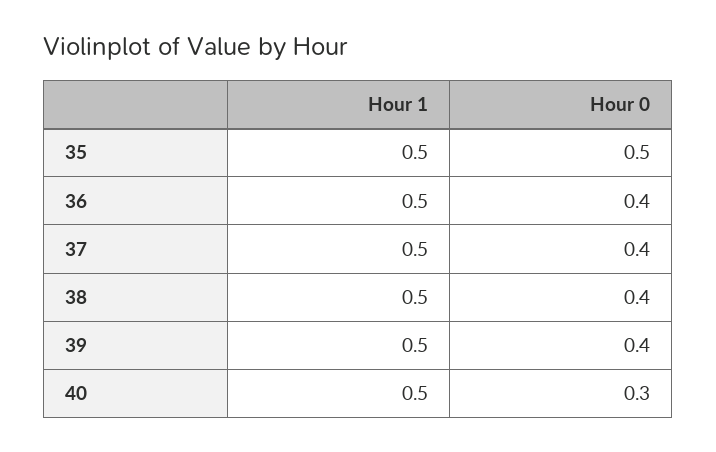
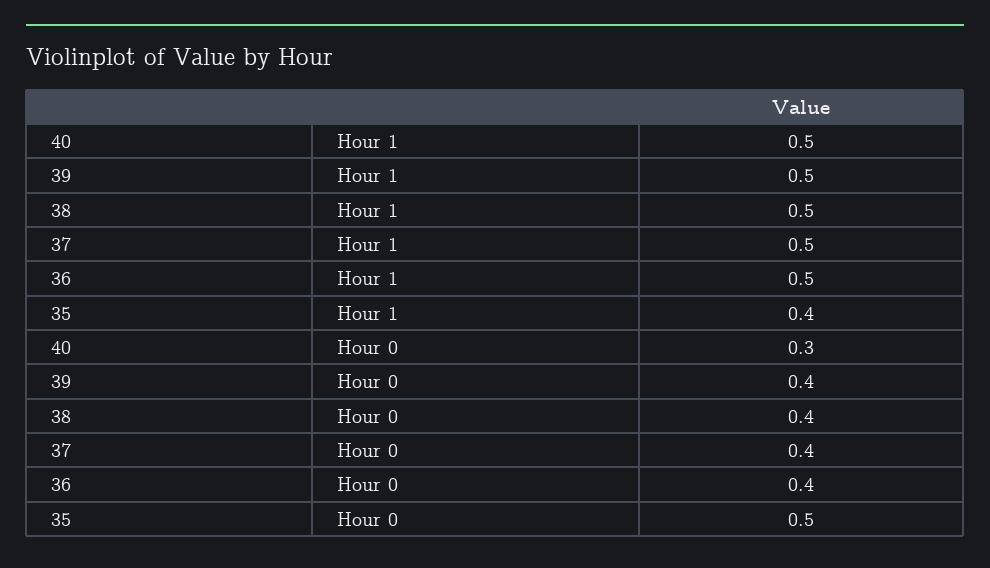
  {
    "Hour 1": {
-     "35": 0.5,
+     "35": 0.4,
      "36": 0.5,
      "37": 0.5,
      "38": 0.5,
      "39": 0.5,
      "40": 0.5
    },
    "Hour 0": {
      "35": 0.5,
      "36": 0.4,
      "37": 0.4,
      "38": 0.4,
      "39": 0.4,
      "40": 0.3
    }
  }

